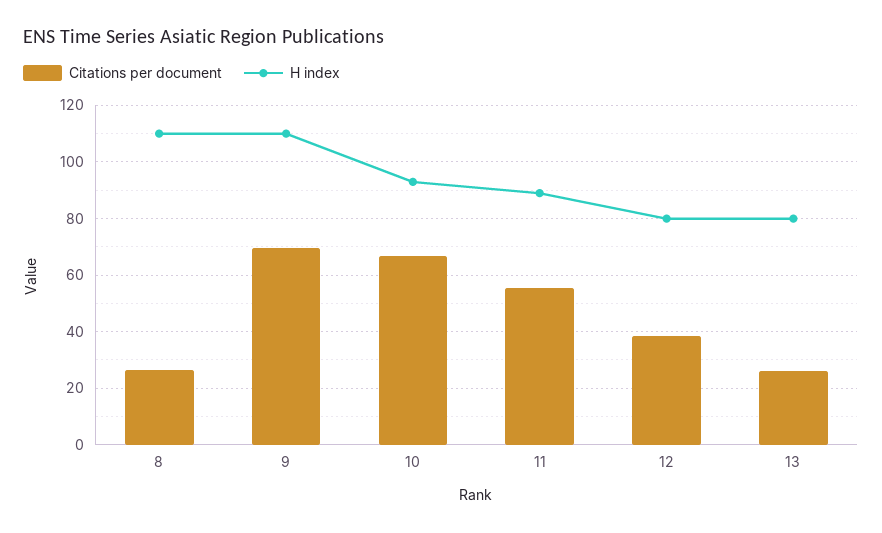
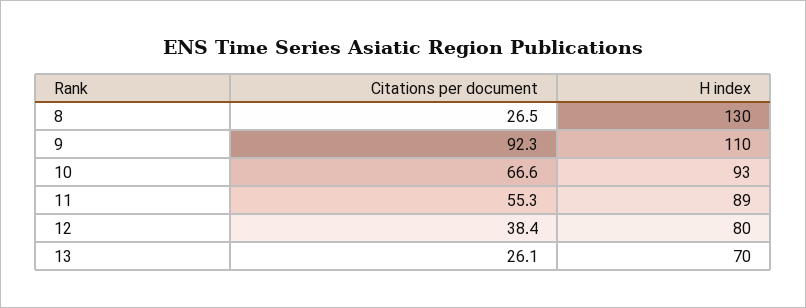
  {
    "Citations per document": {
      "8": 26.5,
-     "9": 70,
+     "9": 92.3,
      "10": 66.6,
      "11": 55.3,
      "12": 38.4,
      "13": 26.1
    },
    "H index": {
-     "8": 110,
+     "8": 130,
      "9": 110,
      "10": 93,
      "11": 89,
      "12": 80,
-     "13": 80
+     "13": 70
    }
  }

